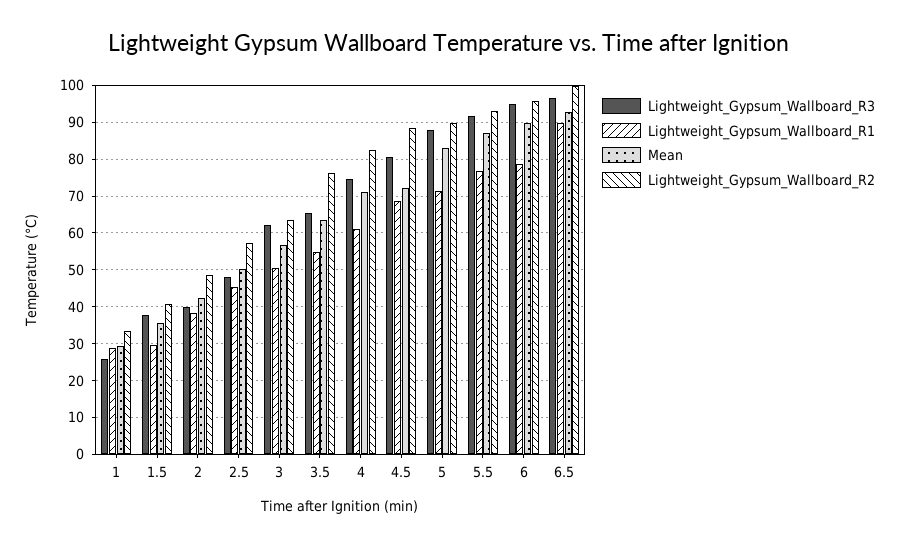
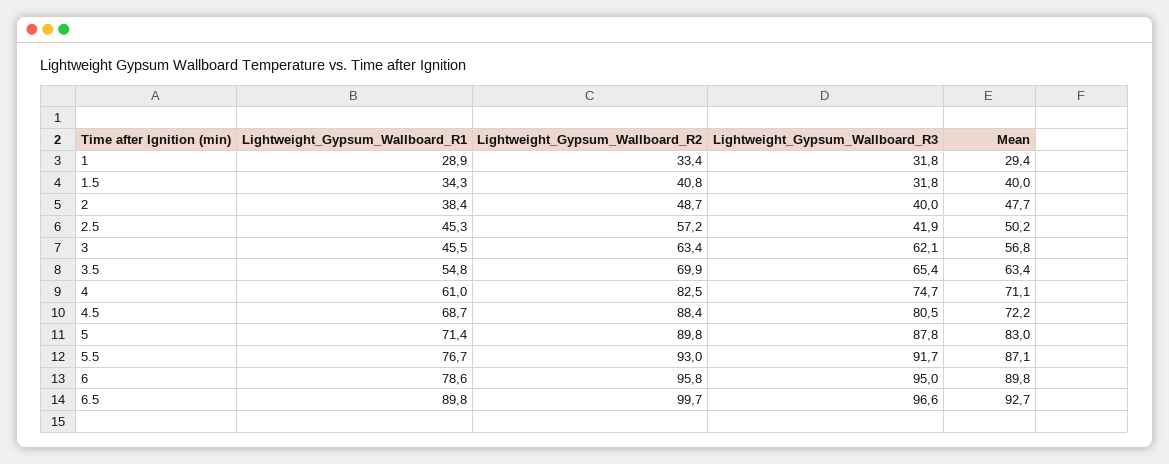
  {
    "Lightweight_Gypsum_Wallboard_R3": {
-     "1": 26,
+     "1": 31.8,
-     "1.5": 38,
+     "1.5": 31.8,
      "2": 40,
-     "2.5": 48,
+     "2.5": 41.9,
      "3": 62.1,
      "3.5": 65.4,
      "4": 74.7,
      "4.5": 80.5,
      "5": 87.8,
      "5.5": 91.7,
      "6": 95,
      "6.5": 96.6
    },
    "Lightweight_Gypsum_Wallboard_R1": {
      "1": 28.9,
-     "1.5": 30,
+     "1.5": 34.3,
      "2": 38.4,
      "2.5": 45.3,
-     "3": 50,
+     "3": 45.5,
      "3.5": 54.8,
      "4": 61,
      "4.5": 68.7,
      "5": 71.4,
      "5.5": 76.7,
      "6": 78.6,
      "6.5": 89.8
    },
    "Mean": {
      "1": 29.4,
-     "1.5": 36,
+     "1.5": 40,
-     "2": 42,
+     "2": 47.7,
      "2.5": 50.2,
      "3": 56.8,
      "3.5": 63.4,
      "4": 71.1,
      "4.5": 72.2,
      "5": 83,
      "5.5": 87.1,
      "6": 89.8,
      "6.5": 92.7
    },
    "Lightweight_Gypsum_Wallboard_R2": {
      "1": 33.4,
      "1.5": 40.8,
      "2": 48.7,
      "2.5": 57.2,
      "3": 63.4,
-     "3.5": 76,
+     "3.5": 69.9,
      "4": 82.5,
      "4.5": 88.4,
      "5": 89.8,
      "5.5": 93,
      "6": 95.8,
      "6.5": 99.7
    }
  }

